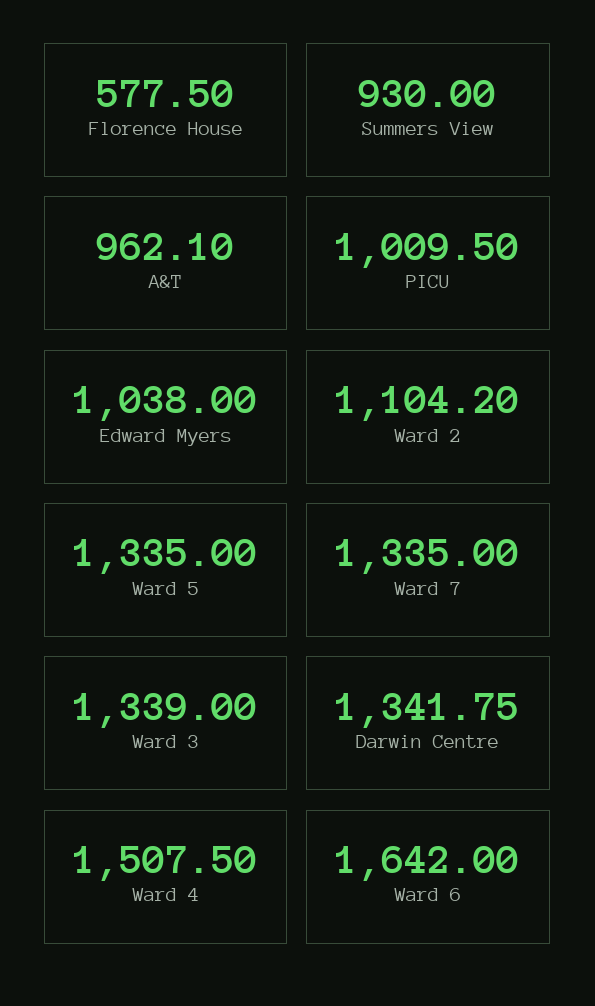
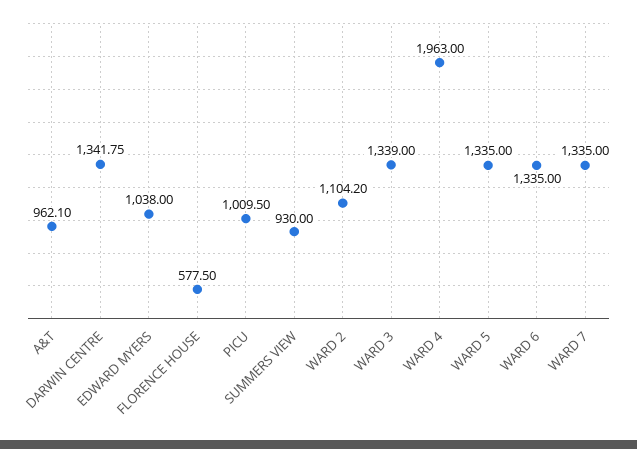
  {
    "Florence House": 577.5,
    "Summers View": 930,
    "A&T": 962.1,
    "PICU": 1009.5,
    "Edward Myers": 1038,
    "Ward 2": 1104.2,
    "Ward 5": 1335,
    "Ward 7": 1335,
    "Ward 3": 1339,
    "Darwin Centre": 1341.75,
-   "Ward 4": 1507.5,
+   "Ward 4": 1963,
-   "Ward 6": 1642
+   "Ward 6": 1335
  }

